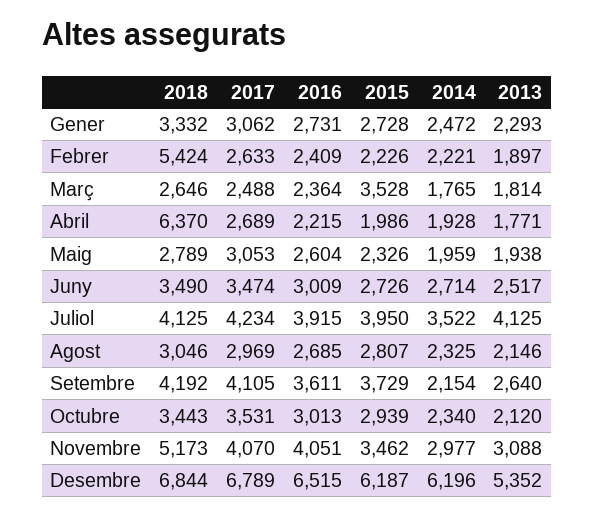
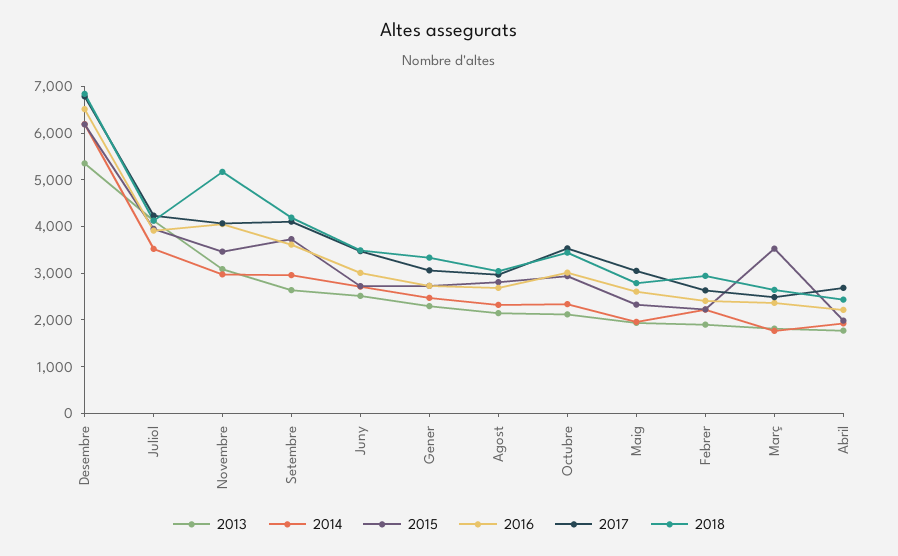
  {
    "2018": {
      "Gener": 3332,
-     "Febrer": 5424,
+     "Febrer": 3000,
      "Març": 2646,
-     "Abril": 6370,
+     "Abril": 2400,
      "Maig": 2789,
      "Juny": 3490,
      "Juliol": 4125,
      "Agost": 3046,
      "Setembre": 4192,
      "Octubre": 3443,
      "Novembre": 5173,
      "Desembre": 6844
    },
    "2017": {
      "Gener": 3062,
      "Febrer": 2633,
      "Març": 2488,
      "Abril": 2689,
      "Maig": 3053,
      "Juny": 3474,
      "Juliol": 4234,
      "Agost": 2969,
      "Setembre": 4105,
      "Octubre": 3531,
      "Novembre": 4070,
      "Desembre": 6789
    },
    "2016": {
      "Gener": 2731,
      "Febrer": 2409,
      "Març": 2364,
      "Abril": 2215,
      "Maig": 2604,
      "Juny": 3009,
      "Juliol": 3915,
      "Agost": 2685,
      "Setembre": 3611,
      "Octubre": 3013,
      "Novembre": 4051,
      "Desembre": 6515
    },
    "2015": {
      "Gener": 2728,
      "Febrer": 2226,
      "Març": 3528,
      "Abril": 1986,
      "Maig": 2326,
      "Juny": 2726,
      "Juliol": 3950,
      "Agost": 2807,
      "Setembre": 3729,
      "Octubre": 2939,
      "Novembre": 3462,
      "Desembre": 6187
    },
    "2014": {
      "Gener": 2472,
      "Febrer": 2221,
      "Març": 1765,
      "Abril": 1928,
      "Maig": 1959,
      "Juny": 2714,
      "Juliol": 3522,
      "Agost": 2325,
-     "Setembre": 2154,
+     "Setembre": 3000,
      "Octubre": 2340,
      "Novembre": 2977,
      "Desembre": 6196
    },
    "2013": {
      "Gener": 2293,
      "Febrer": 1897,
      "Març": 1814,
      "Abril": 1771,
      "Maig": 1938,
      "Juny": 2517,
      "Juliol": 4125,
      "Agost": 2146,
      "Setembre": 2640,
      "Octubre": 2120,
      "Novembre": 3088,
      "Desembre": 5352
    }
  }

